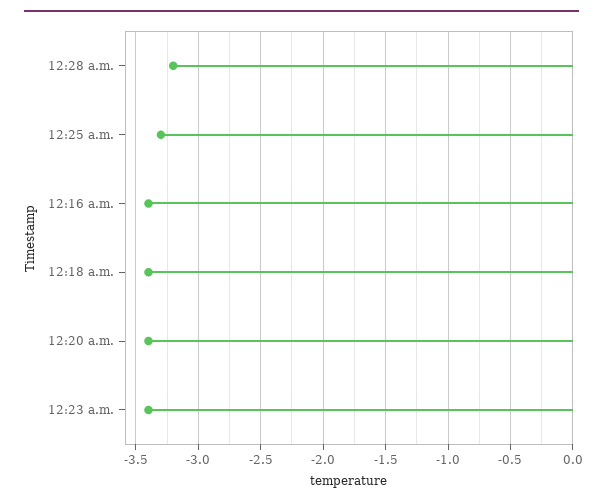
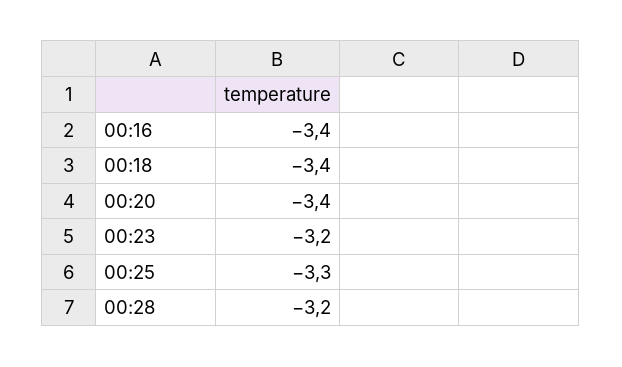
  {
    "12:28 a.m.": -3.2,
    "12:25 a.m.": -3.3,
    "12:16 a.m.": -3.4,
    "12:18 a.m.": -3.4,
    "12:20 a.m.": -3.4,
-   "12:23 a.m.": -3.4
+   "12:23 a.m.": -3.2
  }

